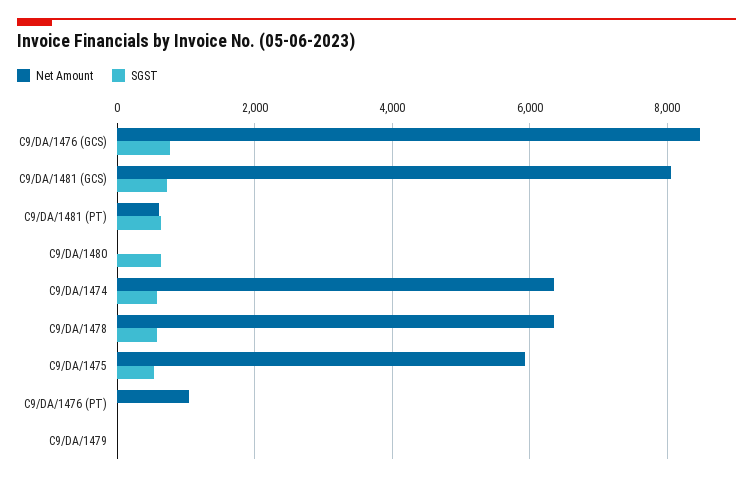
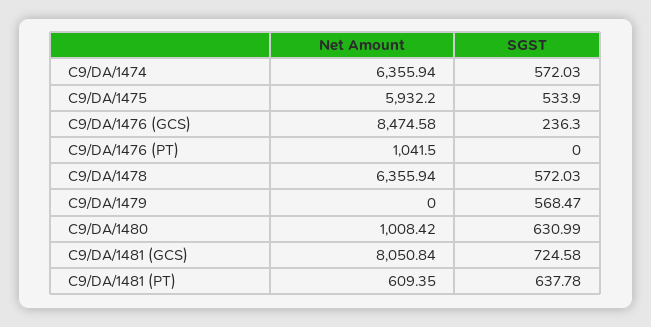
  {
    "Net Amount": {
      "C9/DA/1476 (GCS)": 8474.58,
      "C9/DA/1481 (GCS)": 8050.84,
      "C9/DA/1481 (PT)": 609.35,
-     "C9/DA/1480": 0,
+     "C9/DA/1480": 1008.42,
      "C9/DA/1474": 6355.94,
      "C9/DA/1478": 6355.94,
      "C9/DA/1475": 5932.2,
      "C9/DA/1476 (PT)": 1041.5,
      "C9/DA/1479": 0
    },
    "SGST": {
-     "C9/DA/1476 (GCS)": 800,
+     "C9/DA/1476 (GCS)": 236.3,
      "C9/DA/1481 (GCS)": 724.58,
      "C9/DA/1481 (PT)": 637.78,
      "C9/DA/1480": 630.99,
      "C9/DA/1474": 572.03,
      "C9/DA/1478": 572.03,
      "C9/DA/1475": 533.9,
      "C9/DA/1476 (PT)": 0,
-     "C9/DA/1479": 0
+     "C9/DA/1479": 568.47
    }
  }

